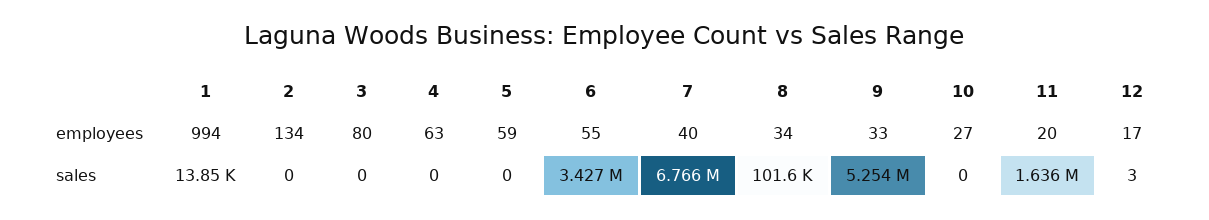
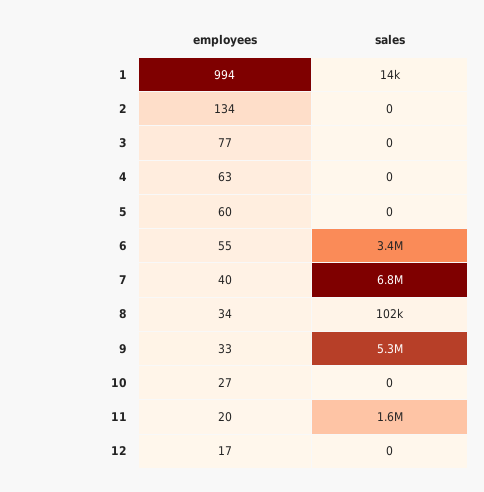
  {
    "1": {
      "employees": 994,
      "sales": 13850
    },
    "2": {
      "employees": 134,
      "sales": 0
    },
    "3": {
-     "employees": 80,
+     "employees": 77,
      "sales": 0
    },
    "4": {
      "employees": 63,
      "sales": 0
    },
    "5": {
-     "employees": 59,
+     "employees": 60,
      "sales": 0
    },
    "6": {
      "employees": 55,
      "sales": 3427000
    },
    "7": {
      "employees": 40,
      "sales": 6766000
    },
    "8": {
      "employees": 34,
      "sales": 101600
    },
    "9": {
      "employees": 33,
      "sales": 5254000
    },
    "10": {
      "employees": 27,
      "sales": 0
    },
    "11": {
      "employees": 20,
      "sales": 1636000
    },
    "12": {
      "employees": 17,
-     "sales": 3
+     "sales": 0
    }
  }

